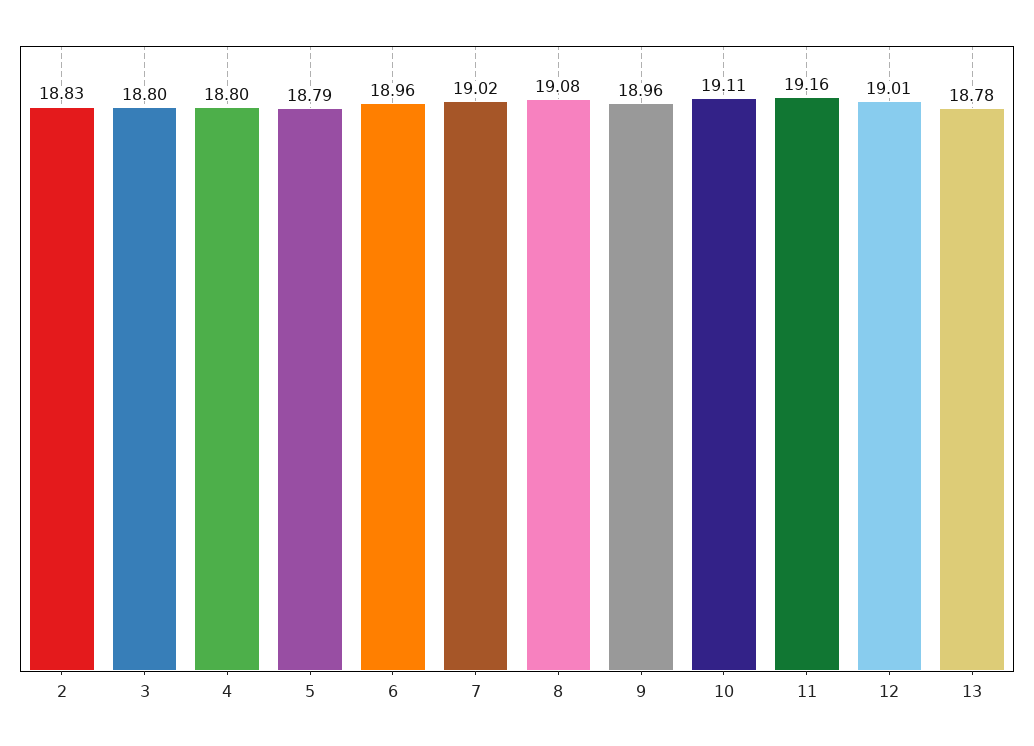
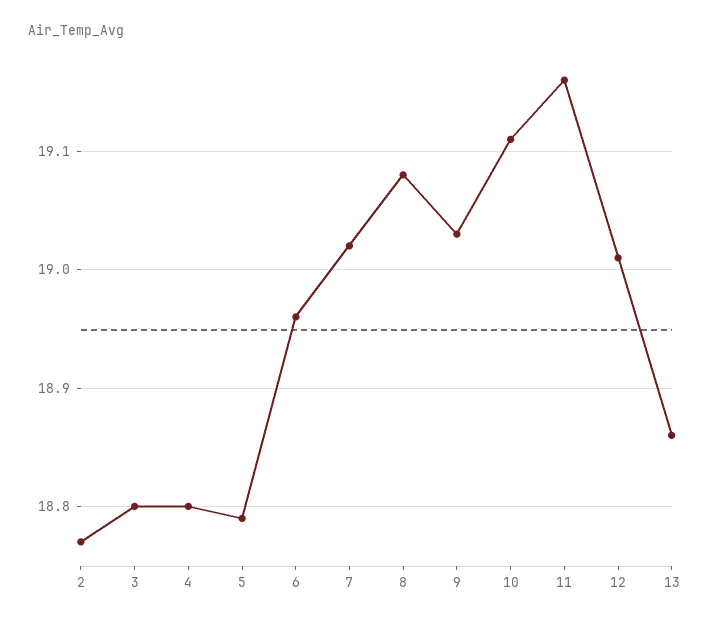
  {
-   "2": 18.83,
+   "2": 18.77,
    "3": 18.8,
    "4": 18.8,
    "5": 18.79,
    "6": 18.96,
    "7": 19.02,
    "8": 19.08,
-   "9": 18.96,
+   "9": 19.03,
    "10": 19.11,
    "11": 19.16,
    "12": 19.01,
-   "13": 18.78
+   "13": 18.86
  }

